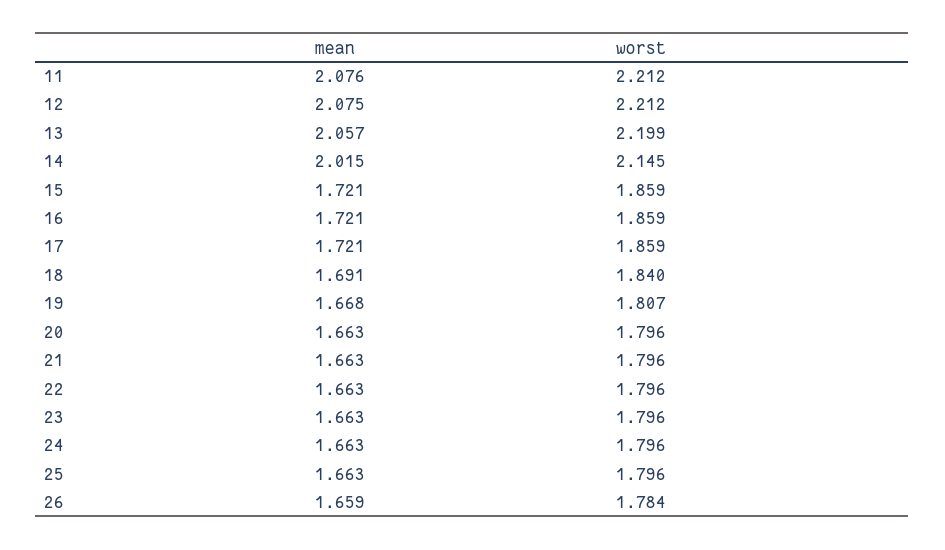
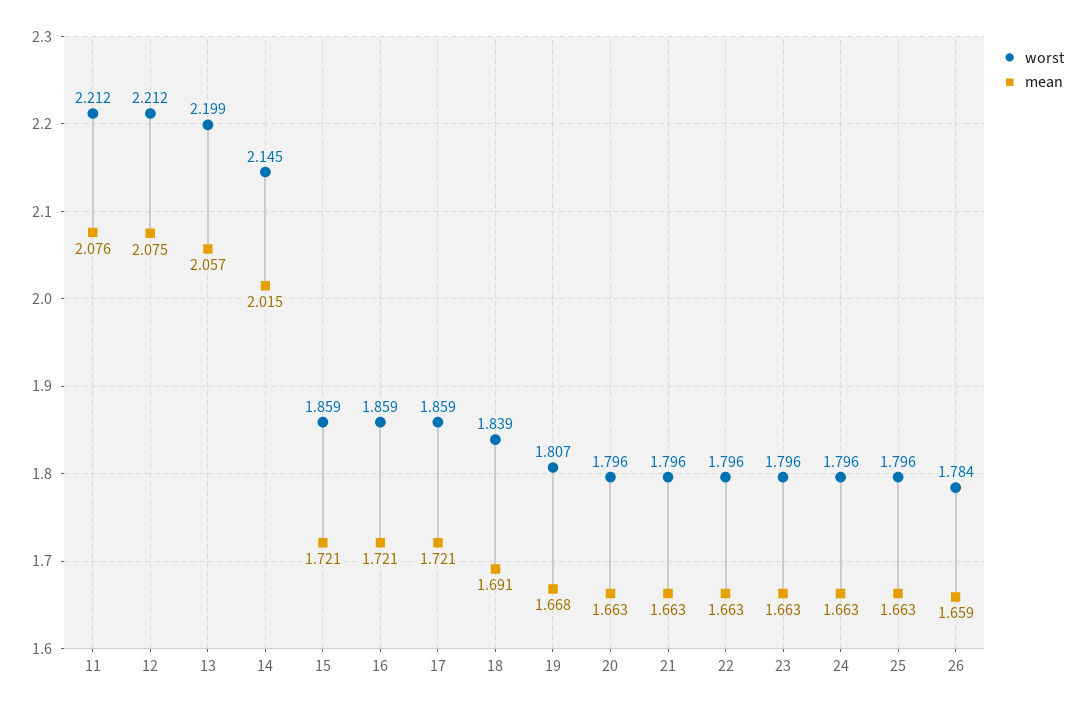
  {
    "mean": {
      "11": 2.076,
      "12": 2.075,
      "13": 2.057,
      "14": 2.015,
      "15": 1.721,
      "16": 1.721,
      "17": 1.721,
      "18": 1.691,
      "19": 1.668,
      "20": 1.663,
      "21": 1.663,
      "22": 1.663,
      "23": 1.663,
      "24": 1.663,
      "25": 1.663,
      "26": 1.659
    },
    "worst": {
      "11": 2.212,
      "12": 2.212,
      "13": 2.199,
      "14": 2.145,
      "15": 1.859,
      "16": 1.859,
      "17": 1.859,
-     "18": 1.84,
+     "18": 1.839,
      "19": 1.807,
      "20": 1.796,
      "21": 1.796,
      "22": 1.796,
      "23": 1.796,
      "24": 1.796,
      "25": 1.796,
      "26": 1.784
    }
  }

